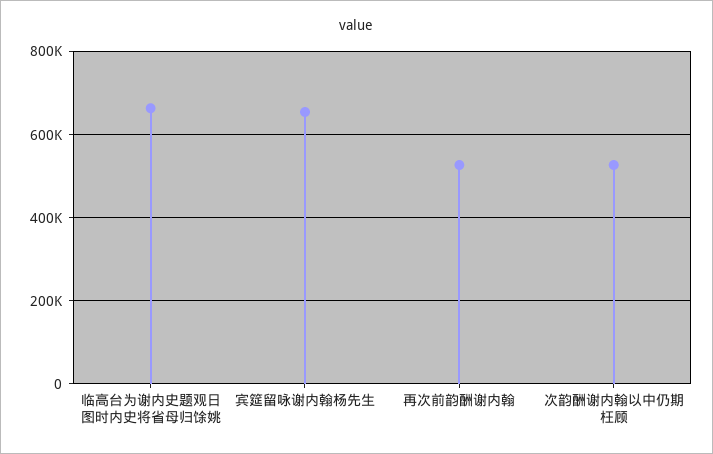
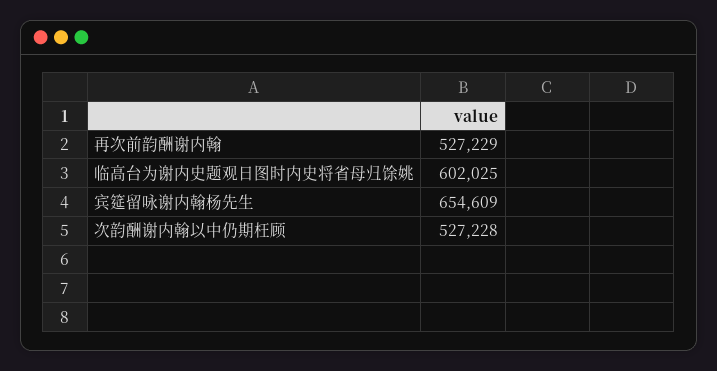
  {
-   "临高台为谢内史题观日图时内史将省母归馀姚": 660000,
+   "临高台为谢内史题观日图时内史将省母归馀姚": 602025,
    "宾筵留咏谢内翰杨先生": 654609,
    "再次前韵酬谢内翰": 527229,
    "次韵酬谢内翰以中仍期枉顾": 527228
  }

